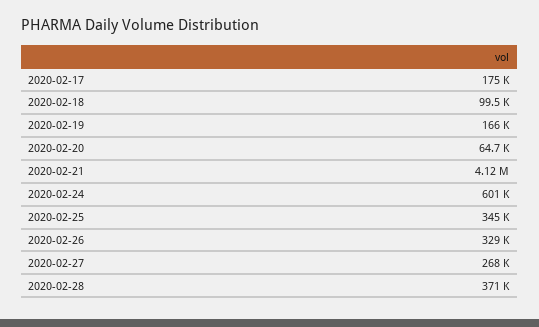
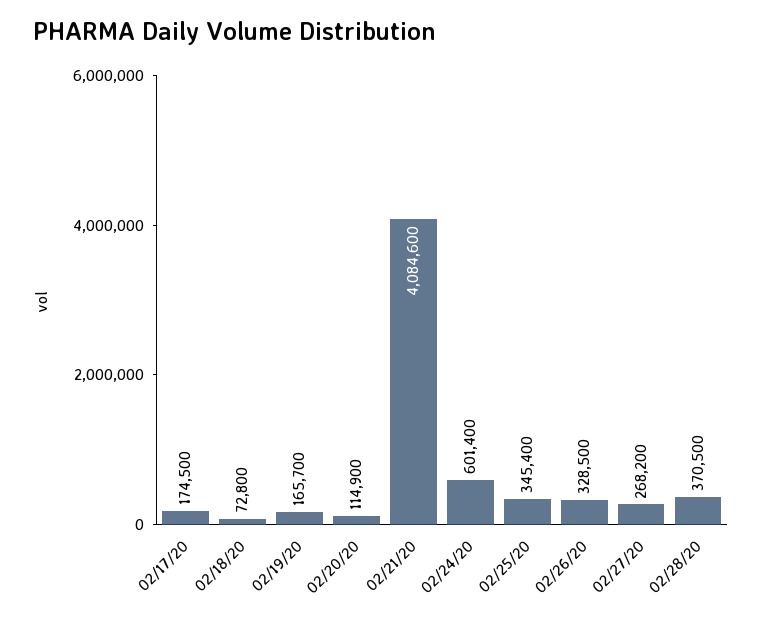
  {
    "2020-02-17": 174500,
-   "2020-02-18": 99500,
+   "2020-02-18": 72800,
    "2020-02-19": 165700,
-   "2020-02-20": 64700,
+   "2020-02-20": 114900,
-   "2020-02-21": 4120000,
+   "2020-02-21": 4084600,
    "2020-02-24": 601400,
    "2020-02-25": 345400,
    "2020-02-26": 328500,
    "2020-02-27": 268200,
    "2020-02-28": 370500
  }

